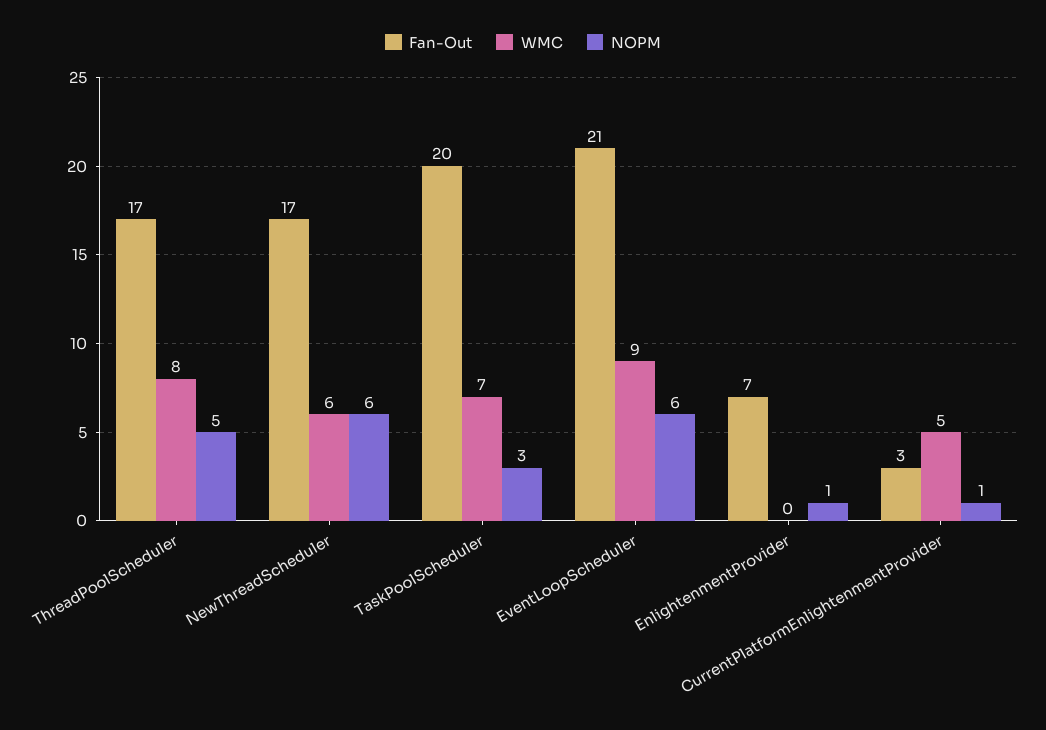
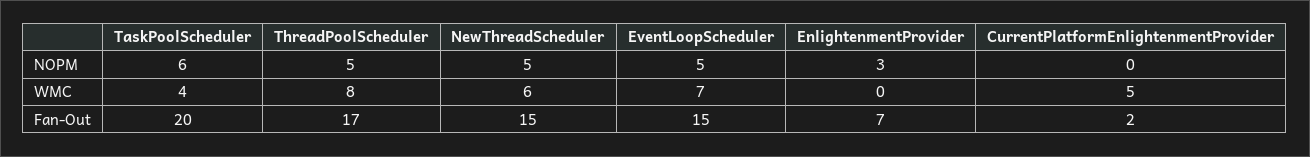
  {
    "Fan-Out": {
      "ThreadPoolScheduler": 17,
-     "NewThreadScheduler": 17,
+     "NewThreadScheduler": 15,
      "TaskPoolScheduler": 20,
-     "EventLoopScheduler": 21,
+     "EventLoopScheduler": 15,
      "EnlightenmentProvider": 7,
-     "CurrentPlatformEnlightenmentProvider": 3
+     "CurrentPlatformEnlightenmentProvider": 2
    },
    "WMC": {
      "ThreadPoolScheduler": 8,
      "NewThreadScheduler": 6,
-     "TaskPoolScheduler": 7,
+     "TaskPoolScheduler": 4,
-     "EventLoopScheduler": 9,
+     "EventLoopScheduler": 7,
      "EnlightenmentProvider": 0,
      "CurrentPlatformEnlightenmentProvider": 5
    },
    "NOPM": {
      "ThreadPoolScheduler": 5,
-     "NewThreadScheduler": 6,
+     "NewThreadScheduler": 5,
-     "TaskPoolScheduler": 3,
+     "TaskPoolScheduler": 6,
-     "EventLoopScheduler": 6,
+     "EventLoopScheduler": 5,
-     "EnlightenmentProvider": 1,
+     "EnlightenmentProvider": 3,
-     "CurrentPlatformEnlightenmentProvider": 1
+     "CurrentPlatformEnlightenmentProvider": 0
    }
  }

